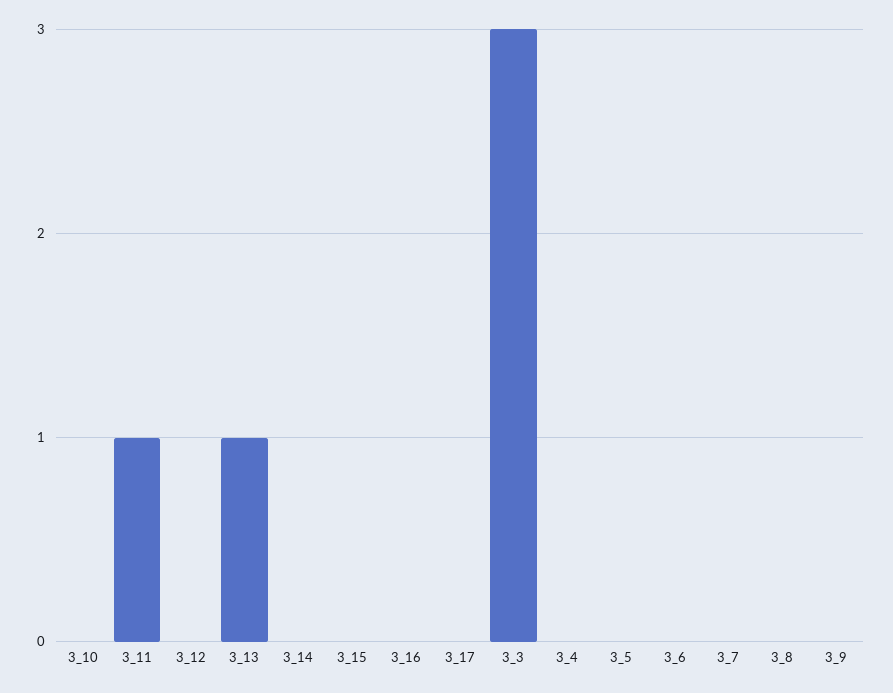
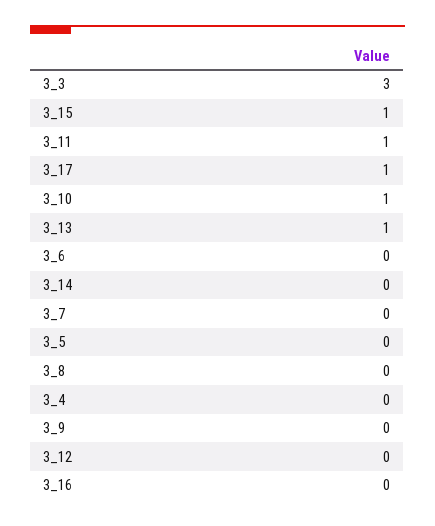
  {
-   "3_10": 0,
+   "3_10": 1,
    "3_11": 1,
    "3_12": 0,
    "3_13": 1,
    "3_14": 0,
-   "3_15": 0,
+   "3_15": 1,
    "3_16": 0,
-   "3_17": 0,
+   "3_17": 1,
    "3_3": 3,
    "3_4": 0,
    "3_5": 0,
    "3_6": 0,
    "3_7": 0,
    "3_8": 0,
    "3_9": 0
  }

